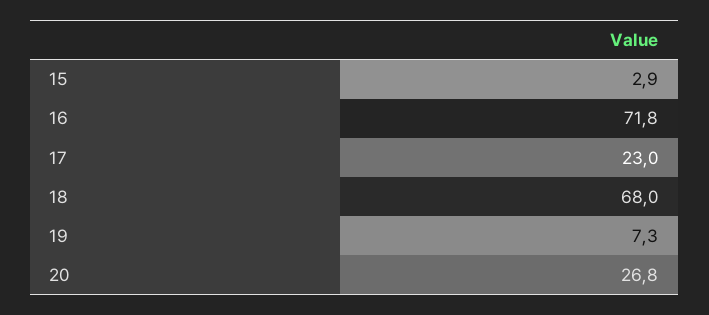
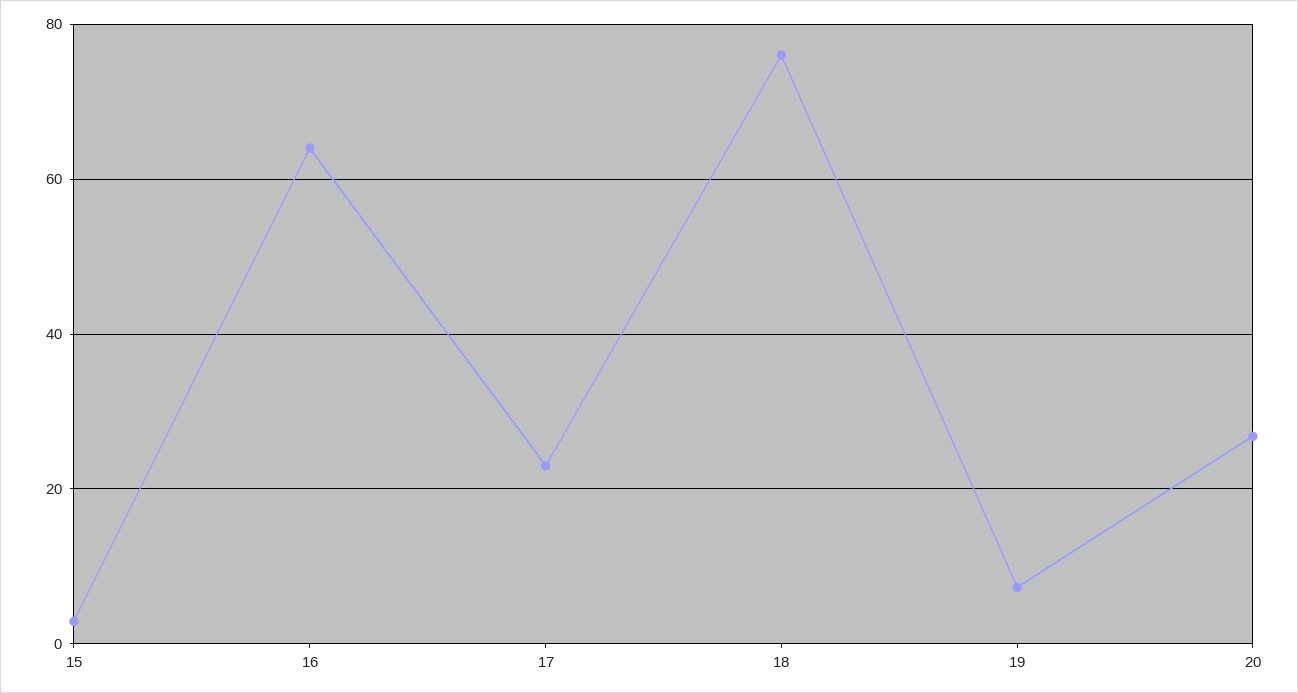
  {
    "15": 2.9,
-   "16": 71.8,
+   "16": 64,
    "17": 23,
-   "18": 68,
+   "18": 76,
    "19": 7.3,
    "20": 26.8
  }

